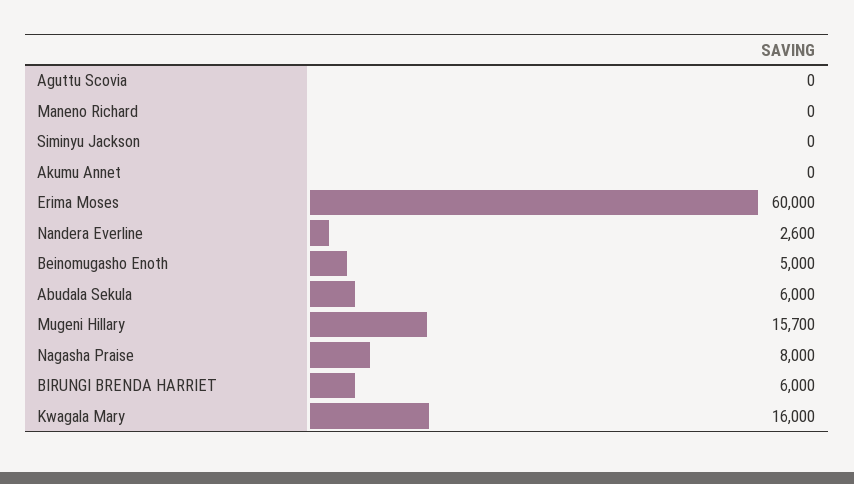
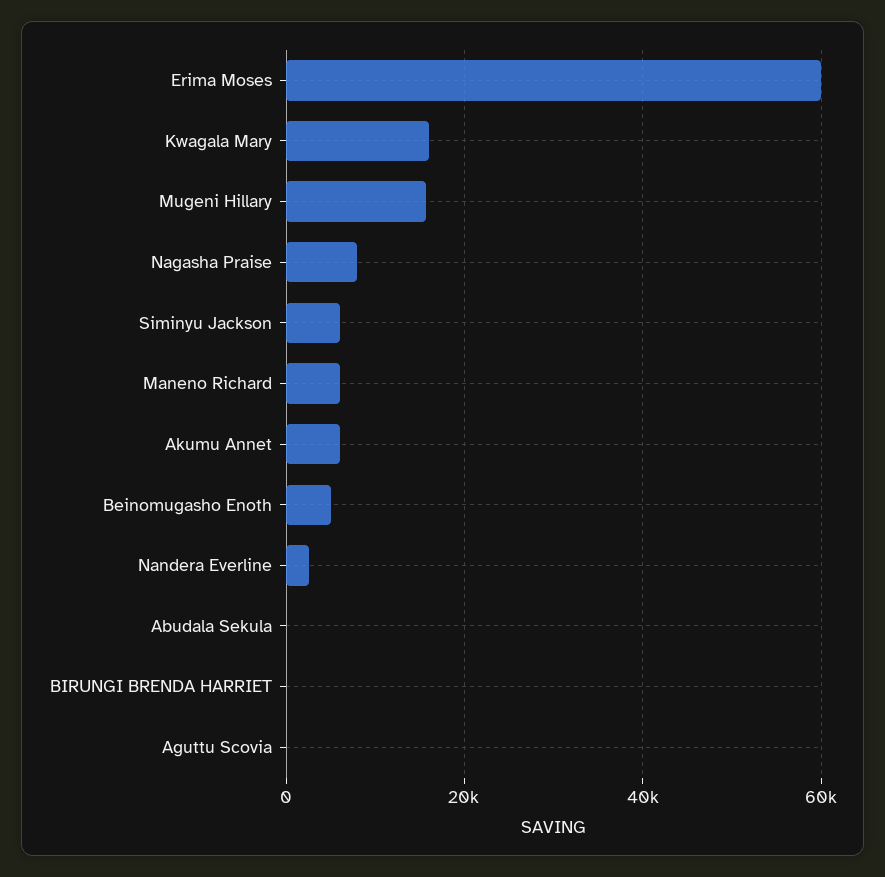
  {
    "Aguttu Scovia": 0,
-   "Maneno Richard": 0,
+   "Maneno Richard": 6000,
-   "Siminyu Jackson": 0,
+   "Siminyu Jackson": 6000,
-   "Akumu Annet": 0,
+   "Akumu Annet": 6000,
    "Erima Moses": 60000,
    "Nandera Everline": 2600,
    "Beinomugasho Enoth": 5000,
-   "Abudala Sekula": 6000,
+   "Abudala Sekula": 0,
    "Mugeni Hillary": 15700,
    "Nagasha Praise": 8000,
-   "BIRUNGI BRENDA HARRIET": 6000,
+   "BIRUNGI BRENDA HARRIET": 0,
    "Kwagala Mary": 16000
  }

